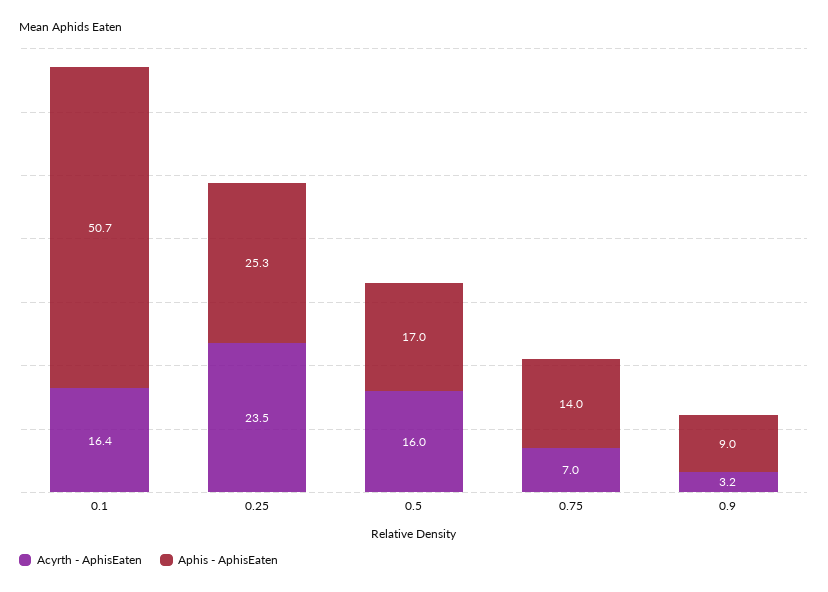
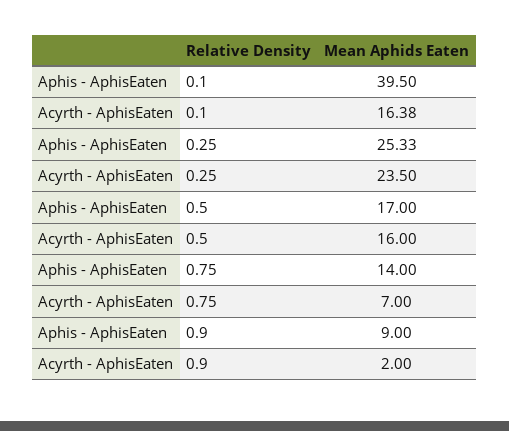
  {
    "Acyrth - AphisEaten": {
      "0.1": 16.38,
      "0.25": 23.5,
      "0.5": 16,
      "0.75": 7,
-     "0.9": 3.2
+     "0.9": 2
    },
    "Aphis - AphisEaten": {
-     "0.1": 50.7,
+     "0.1": 39.5,
      "0.25": 25.33,
      "0.5": 17,
      "0.75": 14,
      "0.9": 9
    }
  }

